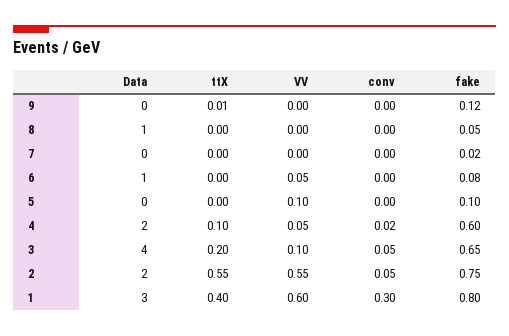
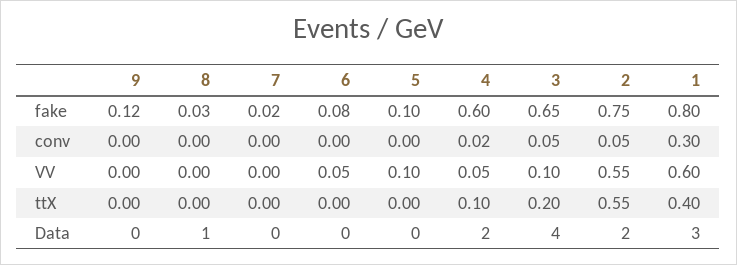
  {
    "Data": {
      "9": 0,
      "8": 1,
      "7": 0,
-     "6": 1,
+     "6": 0,
      "5": 0,
      "4": 2,
      "3": 4,
      "2": 2,
      "1": 3
    },
    "ttX": {
-     "9": 0.01,
+     "9": 0,
      "8": 0,
      "7": 0,
      "6": 0,
      "5": 0,
      "4": 0.1,
      "3": 0.2,
      "2": 0.55,
      "1": 0.4
    },
    "VV": {
      "9": 0,
      "8": 0,
      "7": 0,
      "6": 0.05,
      "5": 0.1,
      "4": 0.05,
      "3": 0.1,
      "2": 0.55,
      "1": 0.6
    },
    "conv": {
      "9": 0,
      "8": 0,
      "7": 0,
      "6": 0,
      "5": 0,
      "4": 0.02,
      "3": 0.05,
      "2": 0.05,
      "1": 0.3
    },
    "fake": {
      "9": 0.12,
-     "8": 0.05,
+     "8": 0.03,
      "7": 0.02,
      "6": 0.08,
      "5": 0.1,
      "4": 0.6,
      "3": 0.65,
      "2": 0.75,
      "1": 0.8
    }
  }

